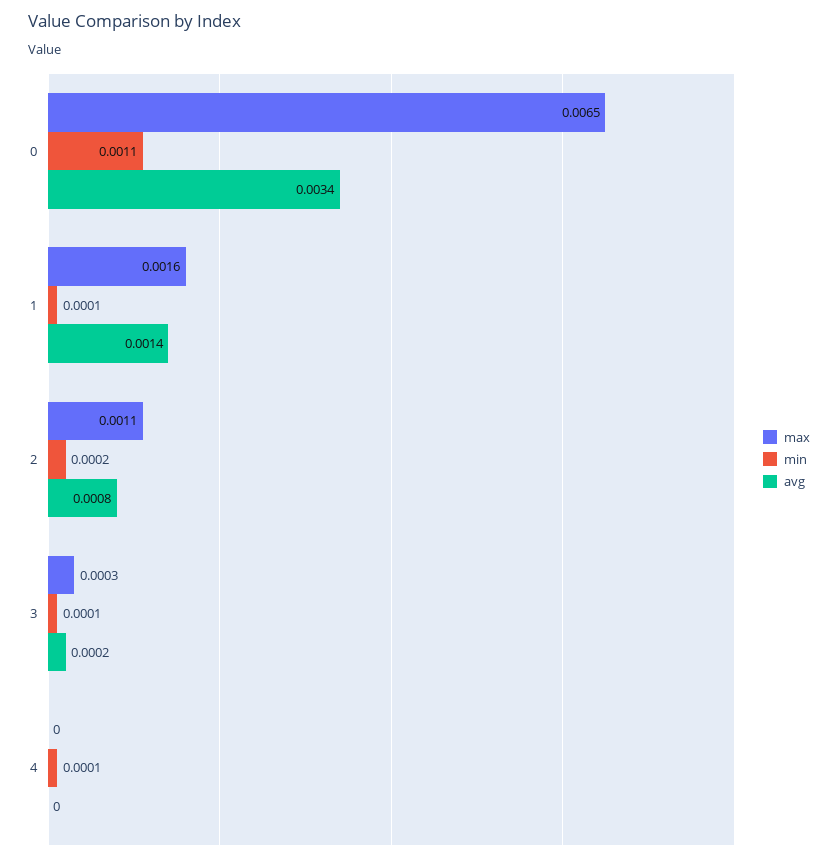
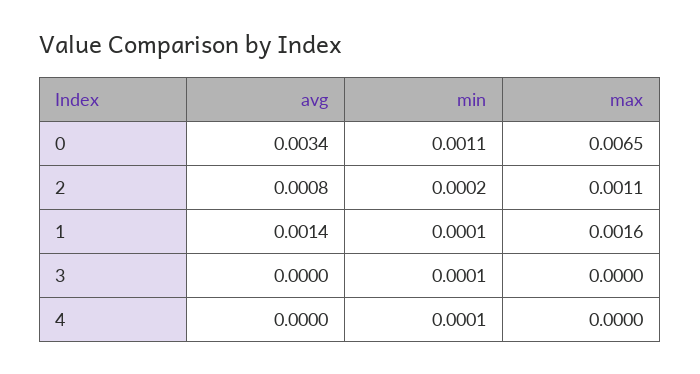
  {
    "max": {
      "0": 0.0065,
      "1": 0.0016,
      "2": 0.0011,
-     "3": 0.0003,
+     "3": 0,
      "4": 0
    },
    "min": {
      "0": 0.0011,
      "1": 0.0001,
      "2": 0.0002,
      "3": 0.0001,
      "4": 0.0001
    },
    "avg": {
      "0": 0.0034,
      "1": 0.0014,
      "2": 0.0008,
-     "3": 0.0002,
+     "3": 0,
      "4": 0
    }
  }

